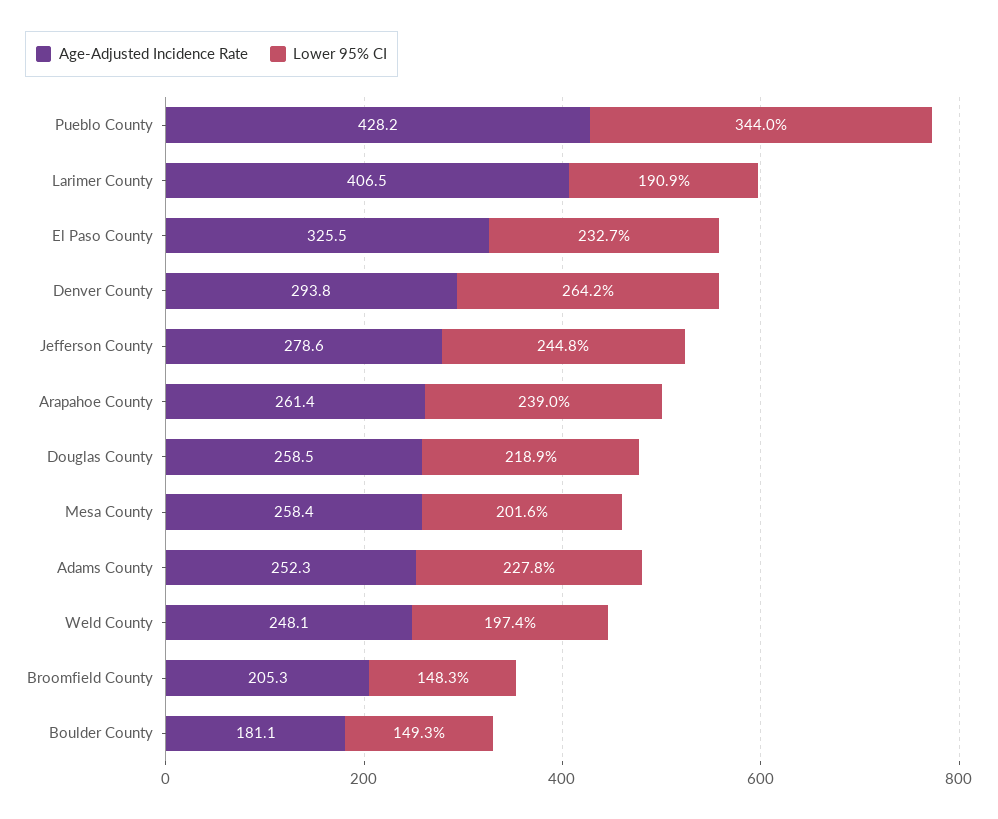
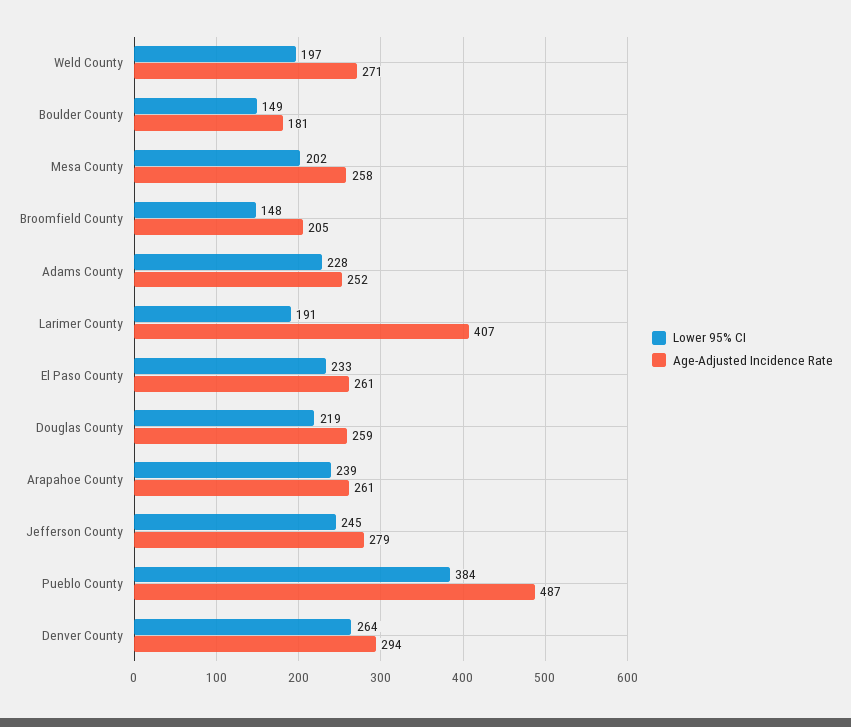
  {
    "Age-Adjusted Incidence Rate": {
-     "Pueblo County": 428.2,
+     "Pueblo County": 487,
      "Larimer County": 406.5,
-     "El Paso County": 325.5,
+     "El Paso County": 261,
      "Denver County": 293.8,
      "Jefferson County": 278.6,
      "Arapahoe County": 261.4,
      "Douglas County": 258.5,
      "Mesa County": 258.4,
      "Adams County": 252.3,
-     "Weld County": 248.1,
+     "Weld County": 271,
      "Broomfield County": 205.3,
      "Boulder County": 181.1
    },
    "Lower 95% CI": {
-     "Pueblo County": 344,
+     "Pueblo County": 384,
      "Larimer County": 190.9,
      "El Paso County": 232.7,
      "Denver County": 264.2,
      "Jefferson County": 244.8,
      "Arapahoe County": 239,
      "Douglas County": 218.9,
      "Mesa County": 201.6,
      "Adams County": 227.8,
      "Weld County": 197.4,
      "Broomfield County": 148.3,
      "Boulder County": 149.3
    }
  }

